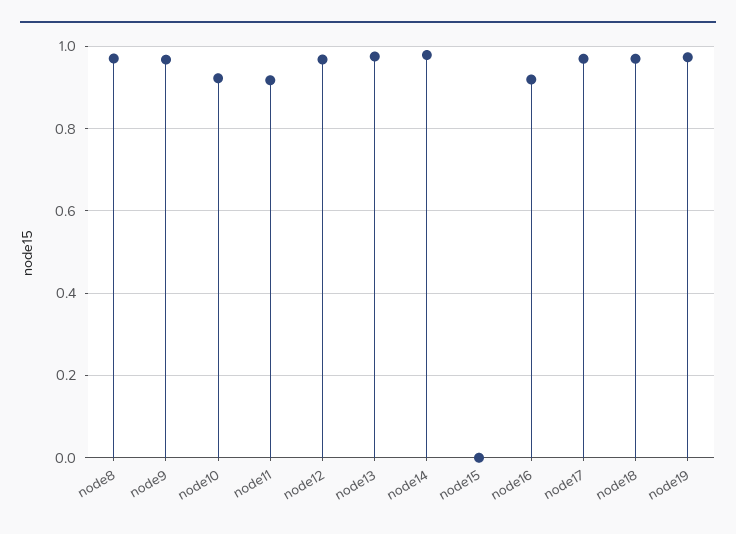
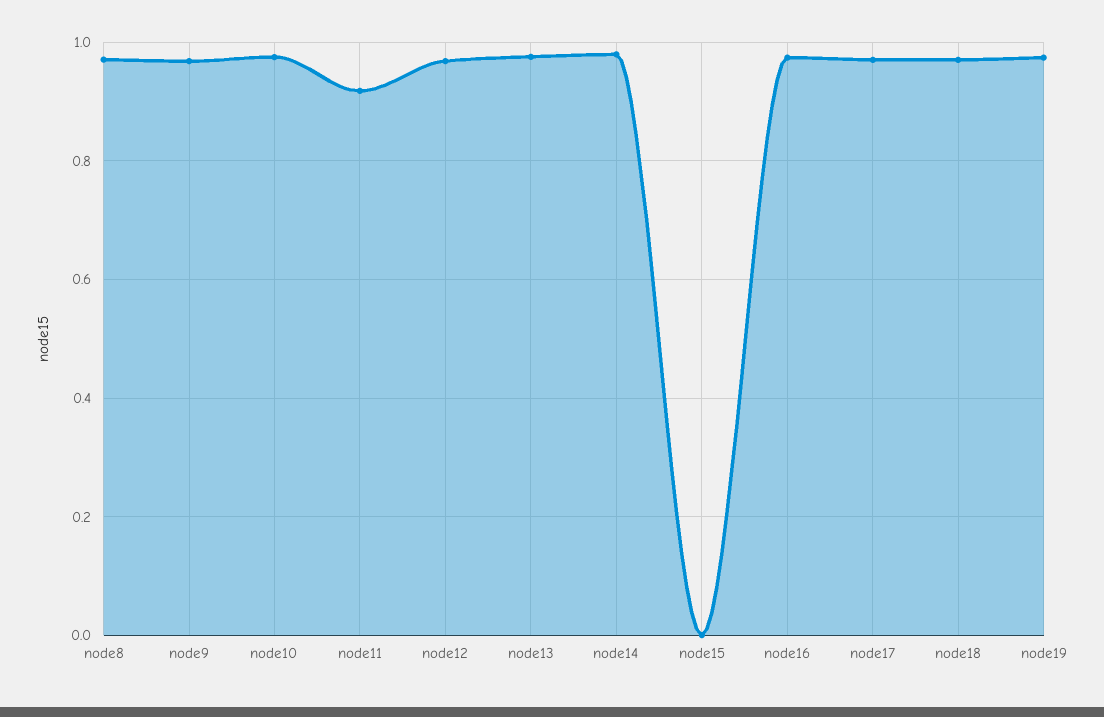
  {
    "node8": 0.98,
    "node9": 0.96,
-   "node10": 0.92,
+   "node10": 0.98,
    "node11": 0.92,
    "node12": 0.96,
    "node13": 0.98,
    "node14": 0.98,
    "node15": 0,
-   "node16": 0.92,
+   "node16": 0.98,
    "node17": 0.98,
    "node18": 0.98,
    "node19": 0.98
  }

